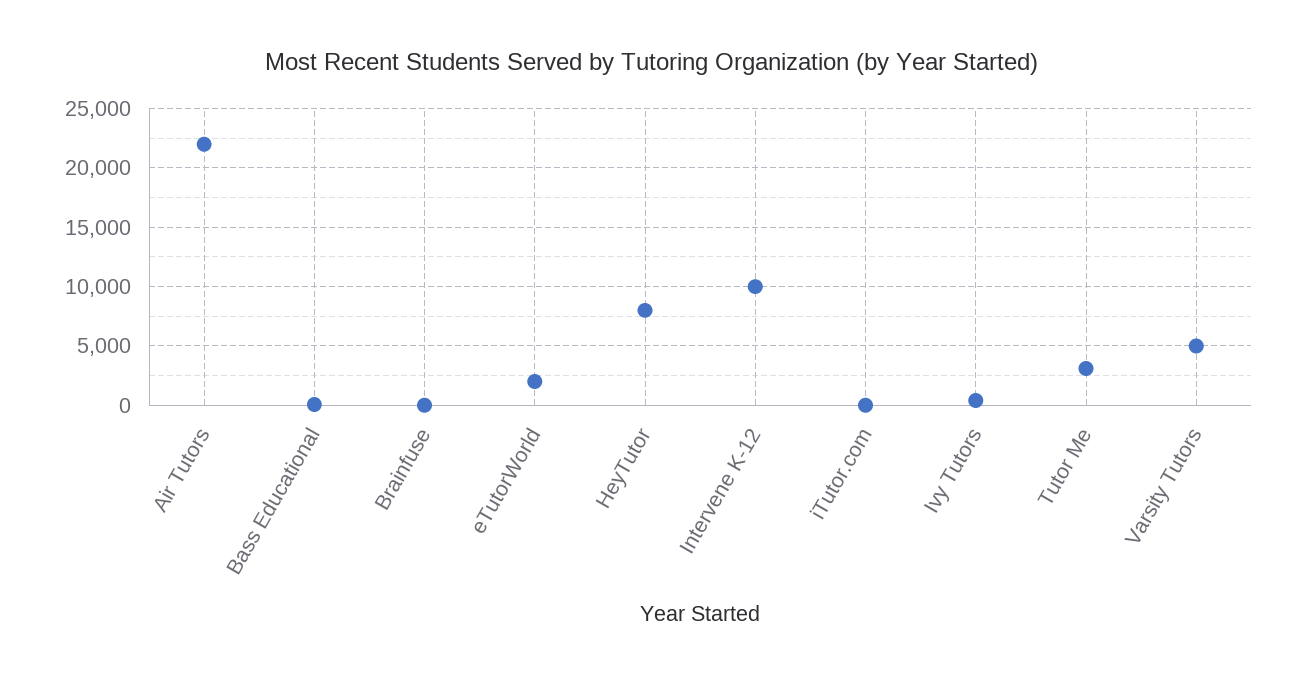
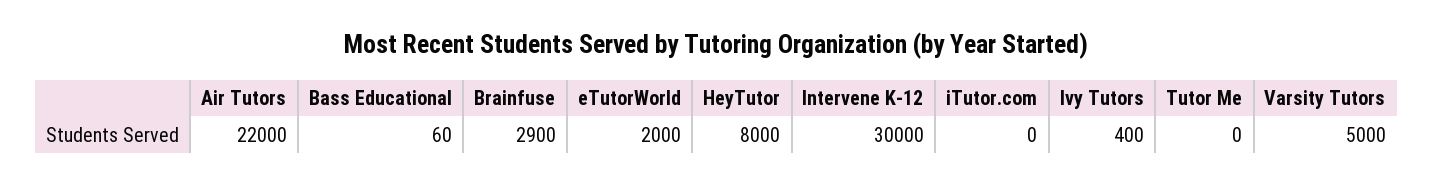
  {
    "Air Tutors": 22000,
    "Bass Educational": 60,
-   "Brainfuse": 0,
+   "Brainfuse": 2900,
    "eTutorWorld": 2000,
    "HeyTutor": 8000,
-   "Intervene K-12": 10000,
+   "Intervene K-12": 30000,
    "iTutor.com": 0,
    "Ivy Tutors": 400,
-   "Tutor Me": 3000,
+   "Tutor Me": 0,
    "Varsity Tutors": 5000
  }

